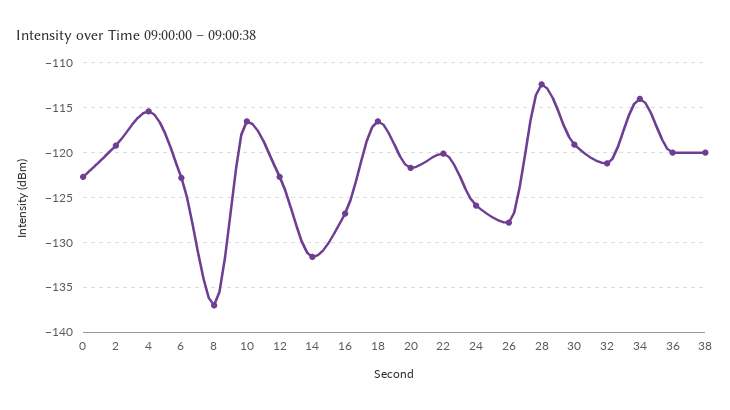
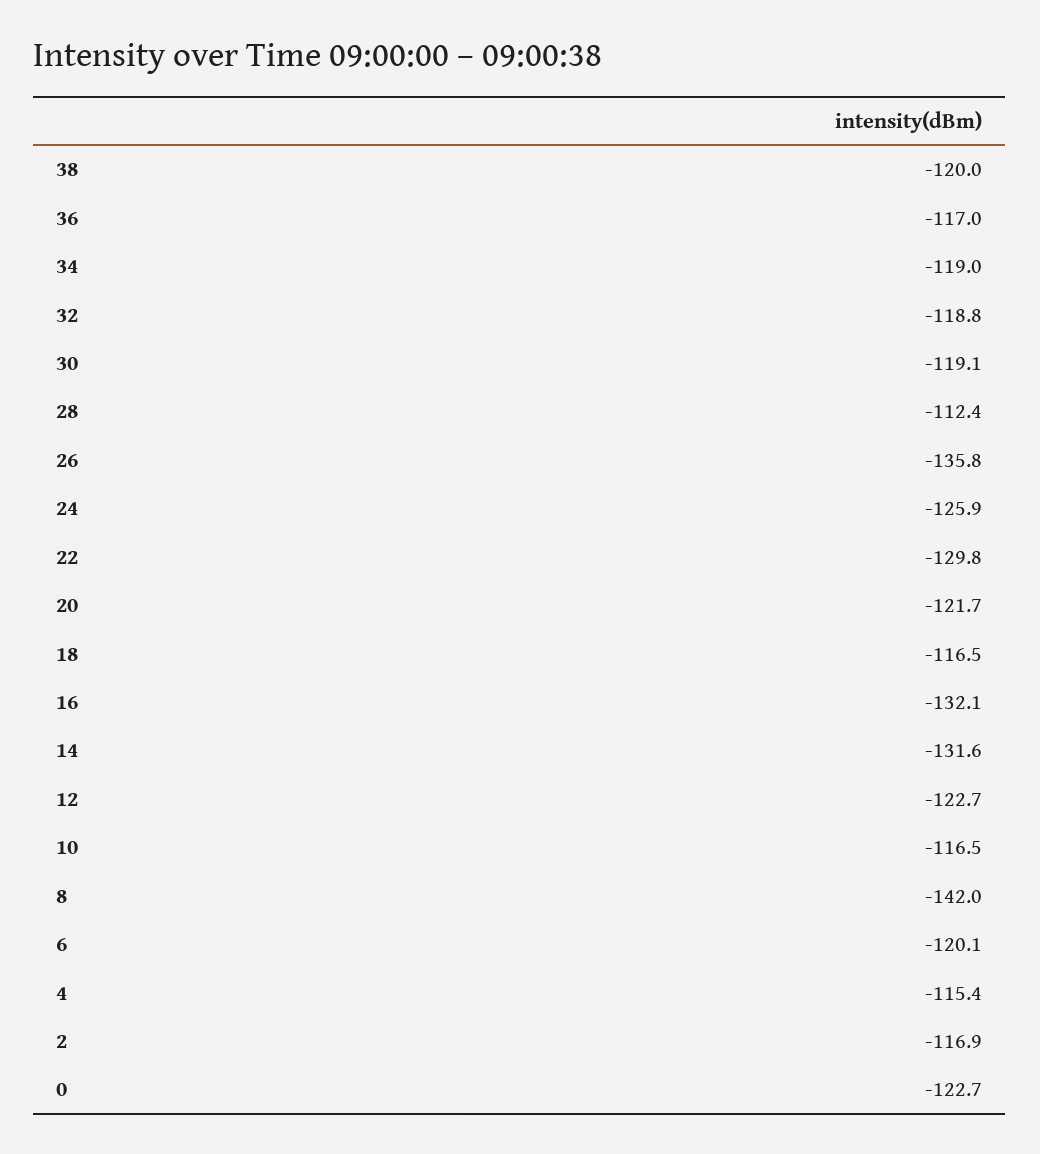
  {
    "0": -122.7,
-   "2": -119,
+   "2": -116.9,
    "4": -115.4,
-   "6": -123,
+   "6": -120.1,
-   "8": -137,
+   "8": -142,
    "10": -116.5,
    "12": -122.7,
    "14": -131.6,
-   "16": -127,
+   "16": -132.1,
    "18": -116.5,
    "20": -121.7,
-   "22": -120,
+   "22": -129.8,
    "24": -125.9,
-   "26": -128,
+   "26": -135.8,
    "28": -112.4,
    "30": -119.1,
-   "32": -121,
+   "32": -118.8,
-   "34": -114,
+   "34": -119,
-   "36": -120,
+   "36": -117,
    "38": -120
  }

